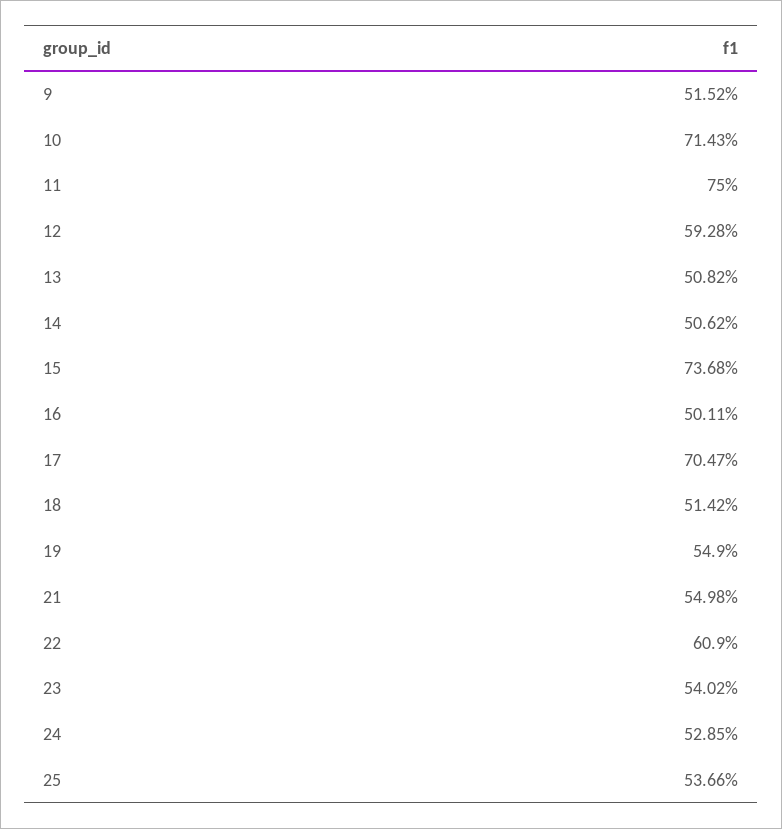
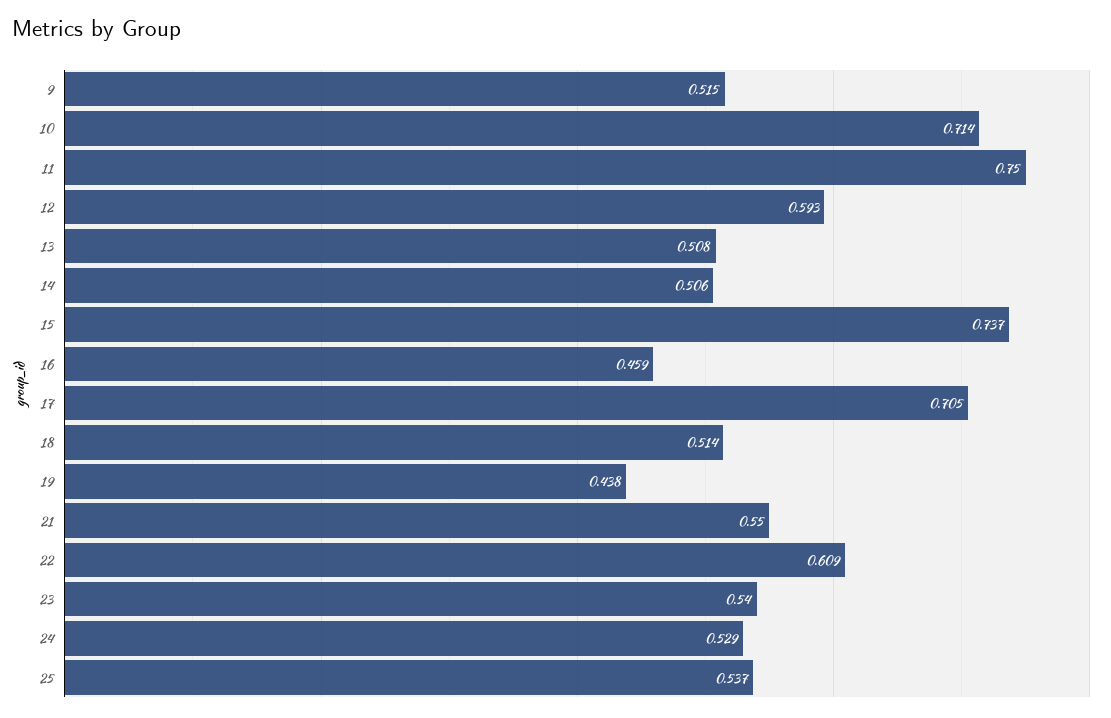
  {
    "9": 0.5152,
    "10": 0.7143,
    "11": 0.75,
    "12": 0.5928,
    "13": 0.5082,
    "14": 0.5062,
    "15": 0.7368,
-   "16": 0.5011,
+   "16": 0.459,
    "17": 0.7047,
    "18": 0.5142,
-   "19": 0.549,
+   "19": 0.438,
    "21": 0.5498,
    "22": 0.609,
    "23": 0.5402,
    "24": 0.5285,
    "25": 0.5366
  }

